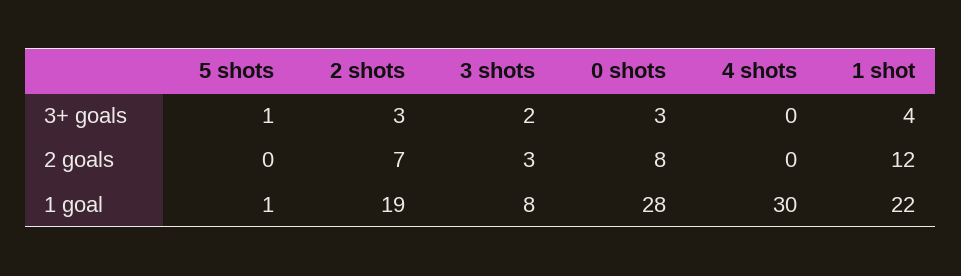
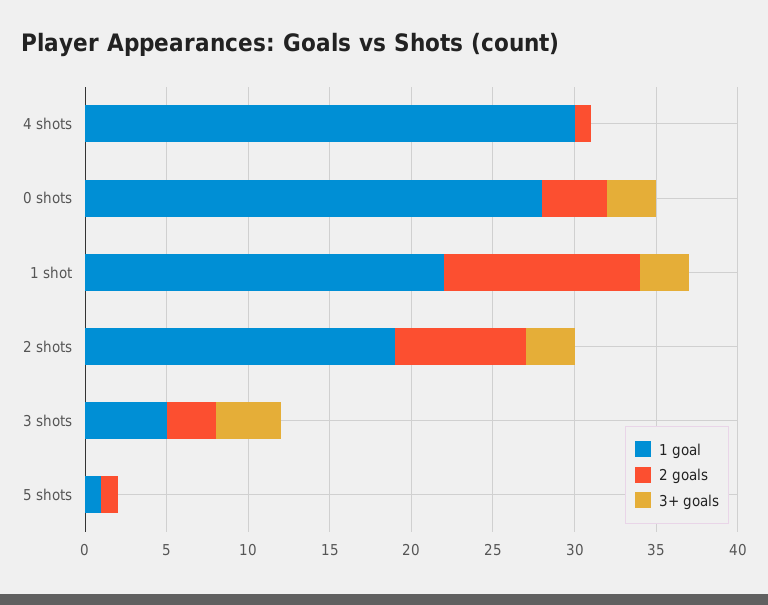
  {
    "3+ goals": {
-     "5 shots": 1,
+     "5 shots": 0,
      "2 shots": 3,
-     "3 shots": 2,
+     "3 shots": 4,
      "0 shots": 3,
      "4 shots": 0,
-     "1 shot": 4
+     "1 shot": 3
    },
    "2 goals": {
-     "5 shots": 0,
+     "5 shots": 1,
-     "2 shots": 7,
+     "2 shots": 8,
      "3 shots": 3,
-     "0 shots": 8,
+     "0 shots": 4,
-     "4 shots": 0,
+     "4 shots": 1,
      "1 shot": 12
    },
    "1 goal": {
      "5 shots": 1,
      "2 shots": 19,
-     "3 shots": 8,
+     "3 shots": 5,
      "0 shots": 28,
      "4 shots": 30,
      "1 shot": 22
    }
  }

